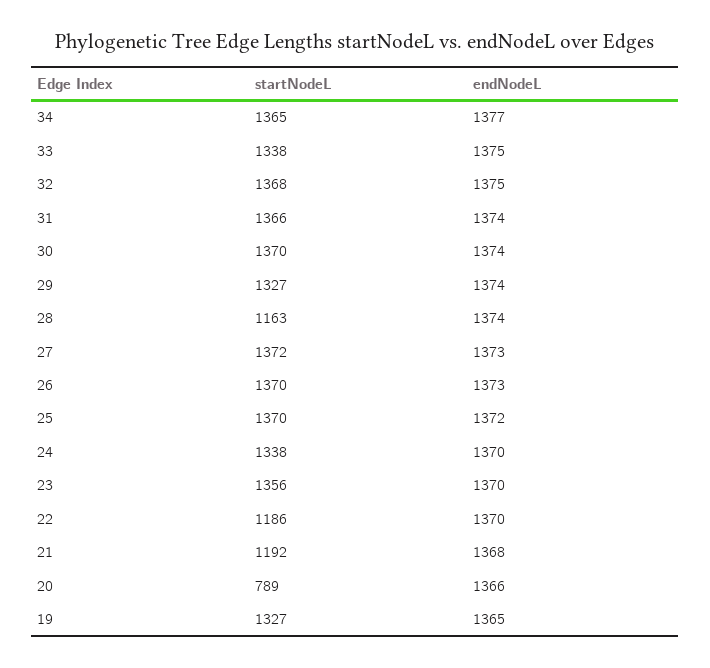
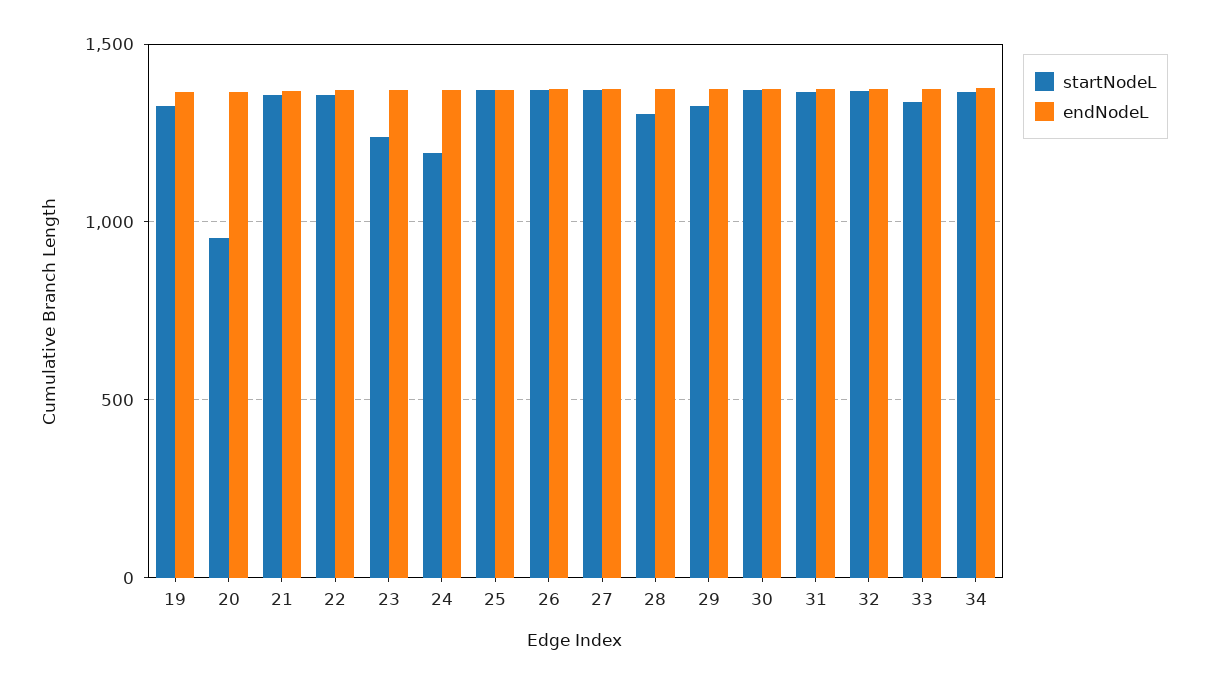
  {
    "startNodeL": {
      "34": 1365,
      "33": 1338,
      "32": 1368,
      "31": 1366,
      "30": 1370,
      "29": 1327,
-     "28": 1163,
+     "28": 1300,
      "27": 1372,
      "26": 1370,
      "25": 1370,
-     "24": 1338,
+     "24": 1200,
-     "23": 1356,
+     "23": 1250,
-     "22": 1186,
+     "22": 1350,
-     "21": 1192,
+     "21": 1350,
-     "20": 789,
+     "20": 950,
      "19": 1327
    },
    "endNodeL": {
      "34": 1377,
      "33": 1375,
      "32": 1375,
      "31": 1374,
      "30": 1374,
      "29": 1374,
      "28": 1374,
      "27": 1373,
      "26": 1373,
      "25": 1372,
      "24": 1370,
      "23": 1370,
      "22": 1370,
      "21": 1368,
      "20": 1366,
      "19": 1365
    }
  }

